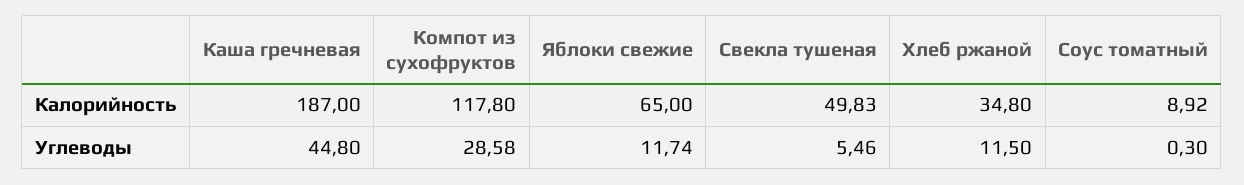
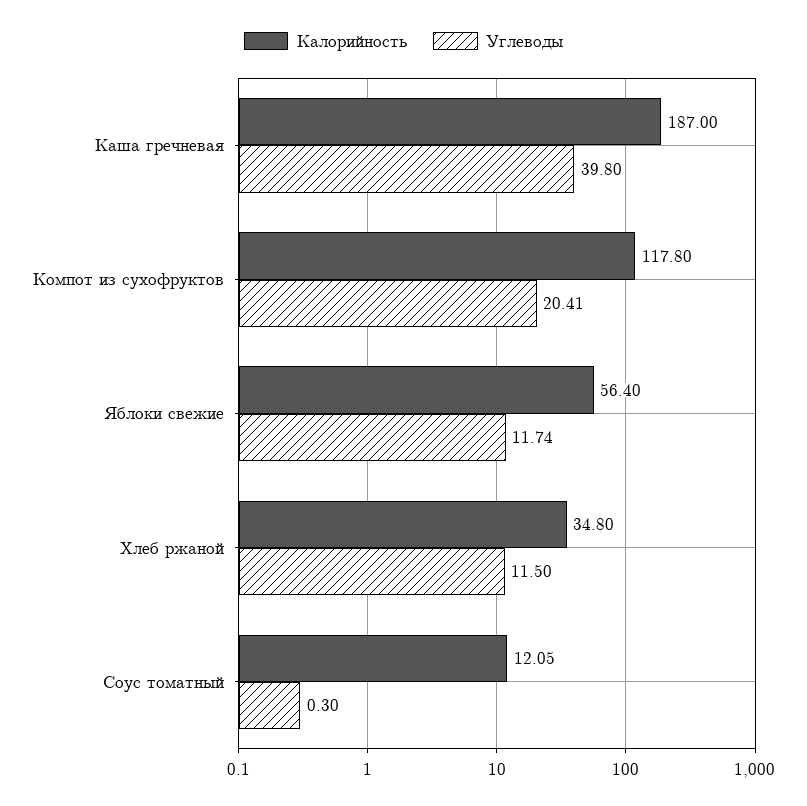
  {
    "Калорийность": {
      "Каша гречневая": 187,
      "Компот из сухофруктов": 117.8,
-     "Яблоки свежие": 65,
+     "Яблоки свежие": 56.4,
-     "Свекла тушеная": 49.83,
      "Хлеб ржаной": 34.8,
-     "Соус томатный": 8.92
+     "Соус томатный": 12.05
    },
    "Углеводы": {
-     "Каша гречневая": 44.8,
+     "Каша гречневая": 39.8,
-     "Компот из сухофруктов": 28.58,
+     "Компот из сухофруктов": 20.41,
      "Яблоки свежие": 11.74,
-     "Свекла тушеная": 5.46,
      "Хлеб ржаной": 11.5,
      "Соус томатный": 0.3
    }
  }

